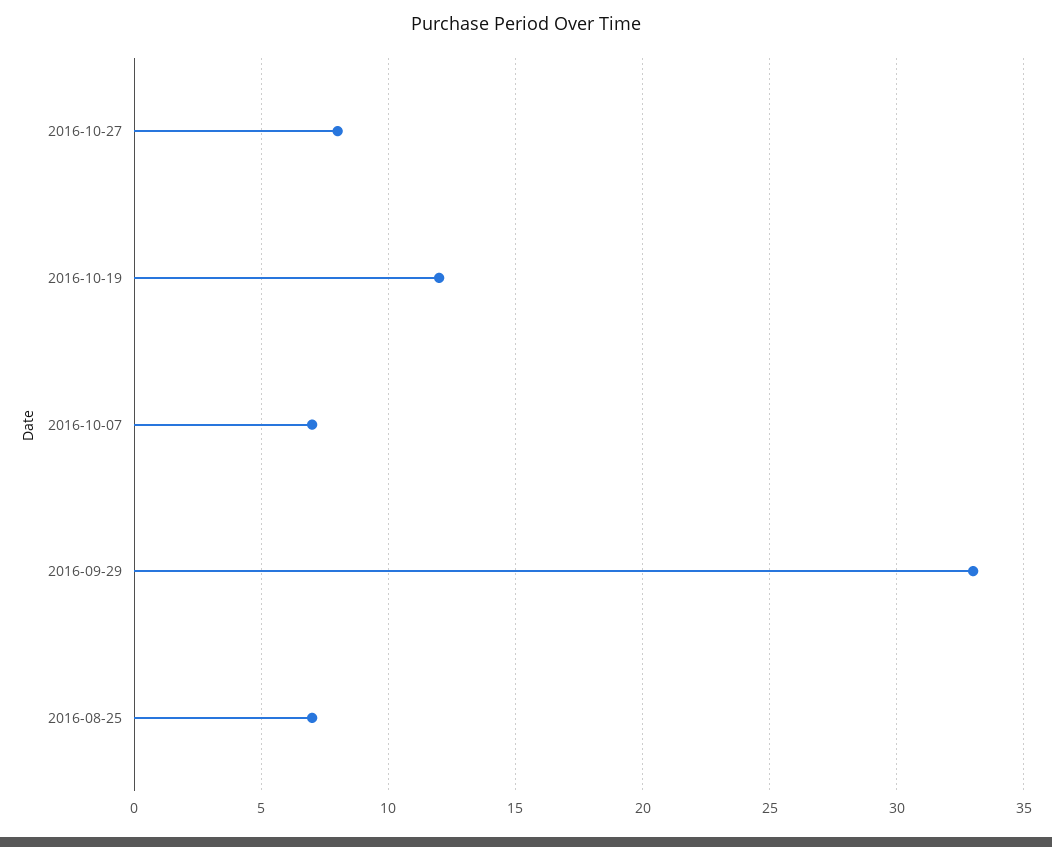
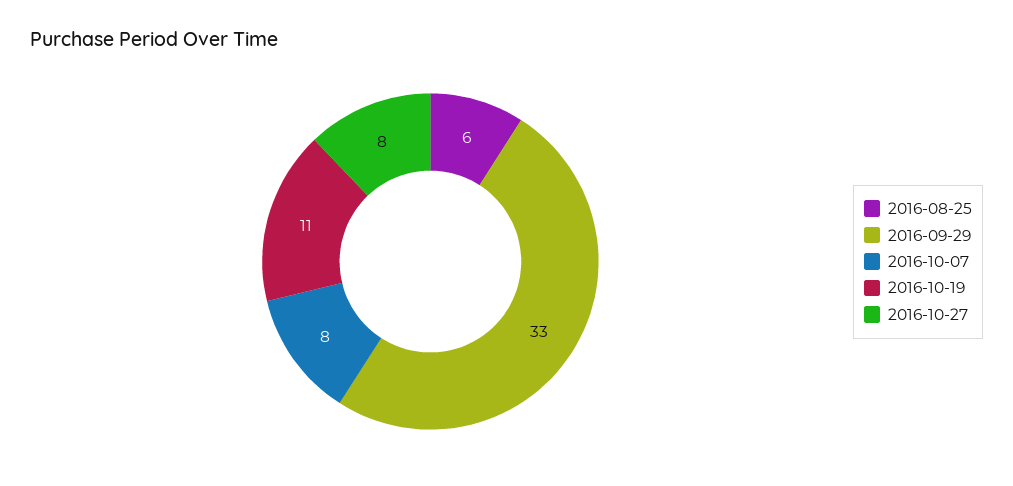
  {
    "2016-10-27": 8,
-   "2016-10-19": 12,
+   "2016-10-19": 11,
-   "2016-10-07": 7,
+   "2016-10-07": 8,
    "2016-09-29": 33,
-   "2016-08-25": 7
+   "2016-08-25": 6
  }

